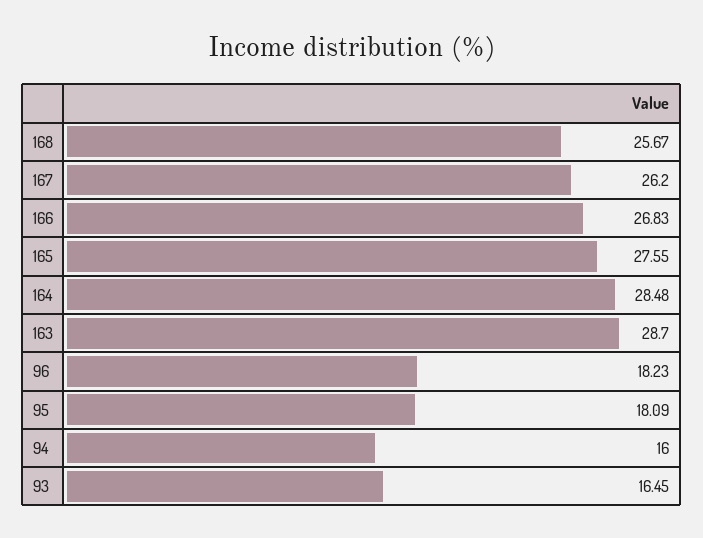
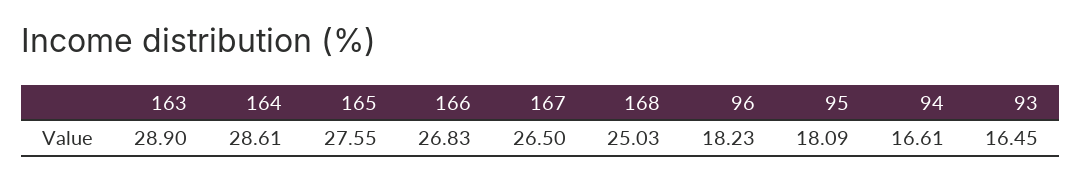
  {
-   "168": 25.67,
+   "168": 25.03,
-   "167": 26.2,
+   "167": 26.5,
    "166": 26.83,
    "165": 27.55,
-   "164": 28.48,
+   "164": 28.61,
-   "163": 28.7,
+   "163": 28.9,
    "96": 18.23,
    "95": 18.09,
-   "94": 16,
+   "94": 16.61,
    "93": 16.45
  }

